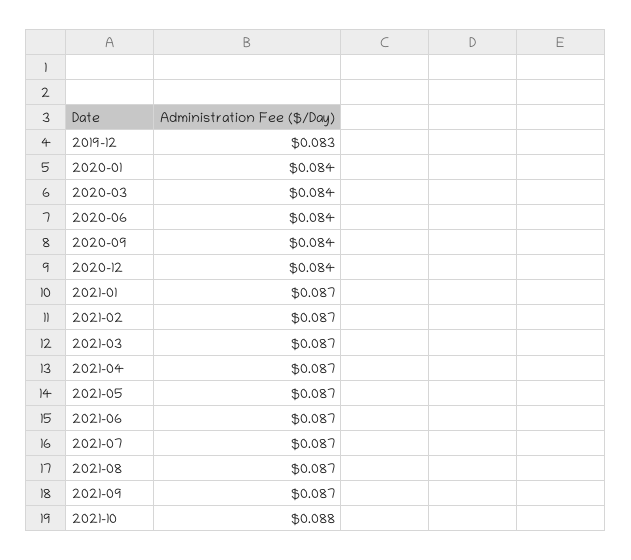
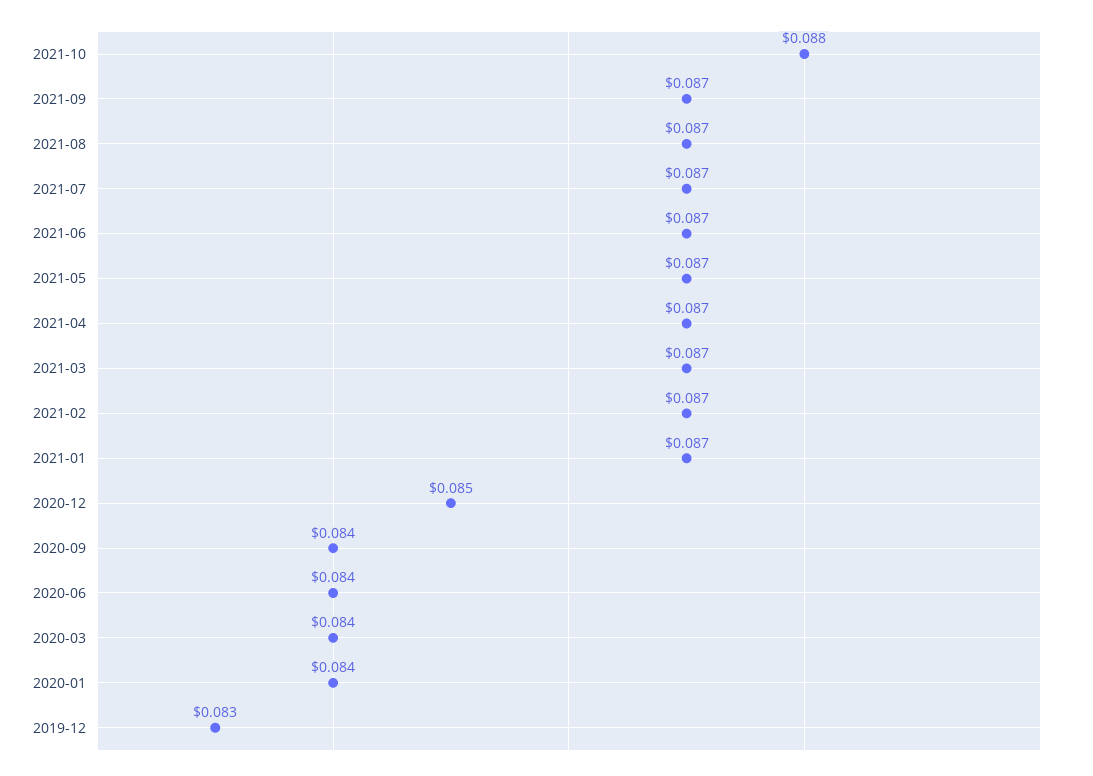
  {
    "2019-12": 0.083,
    "2020-01": 0.084,
    "2020-03": 0.084,
    "2020-06": 0.084,
    "2020-09": 0.084,
-   "2020-12": 0.084,
+   "2020-12": 0.085,
    "2021-01": 0.087,
    "2021-02": 0.087,
    "2021-03": 0.087,
    "2021-04": 0.087,
    "2021-05": 0.087,
    "2021-06": 0.087,
    "2021-07": 0.087,
    "2021-08": 0.087,
    "2021-09": 0.087,
    "2021-10": 0.088
  }

